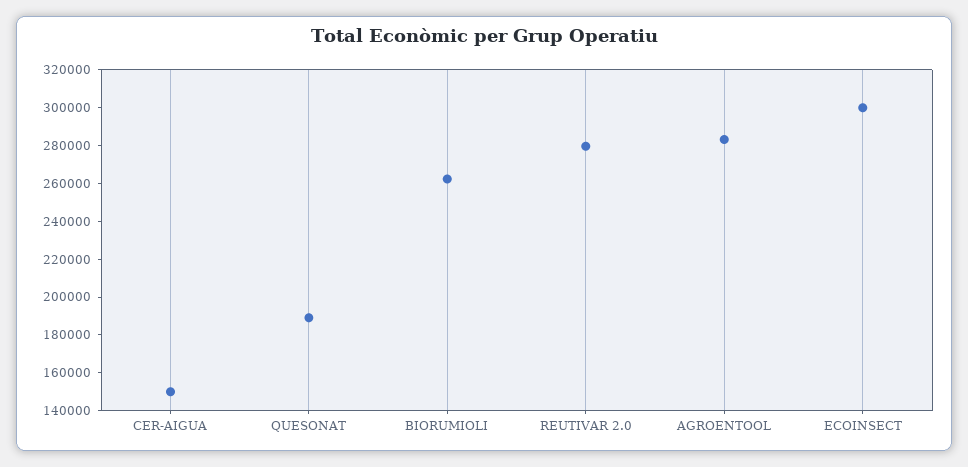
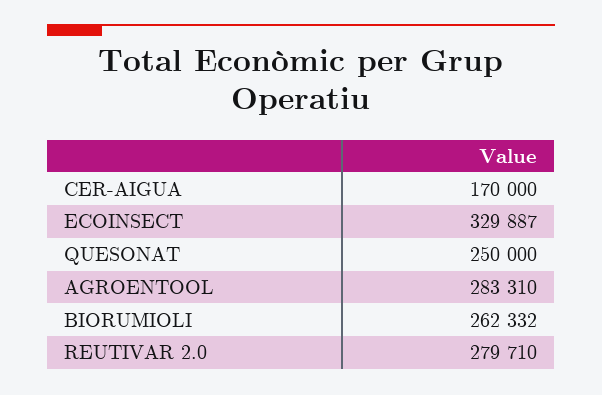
  {
-   "CER-AIGUA": 150000,
+   "CER-AIGUA": 170000,
-   "QUESONAT": 190000,
+   "QUESONAT": 250000,
    "BIORUMIOLI": 262332,
    "REUTIVAR 2.0": 279710,
    "AGROENTOOL": 283310,
-   "ECOINSECT": 300000
+   "ECOINSECT": 329887
  }

